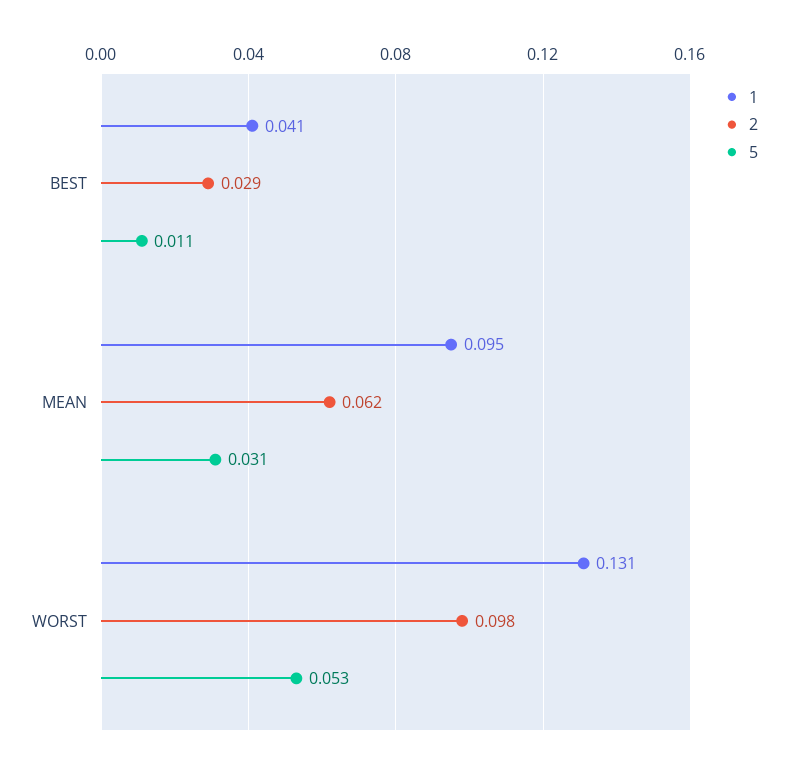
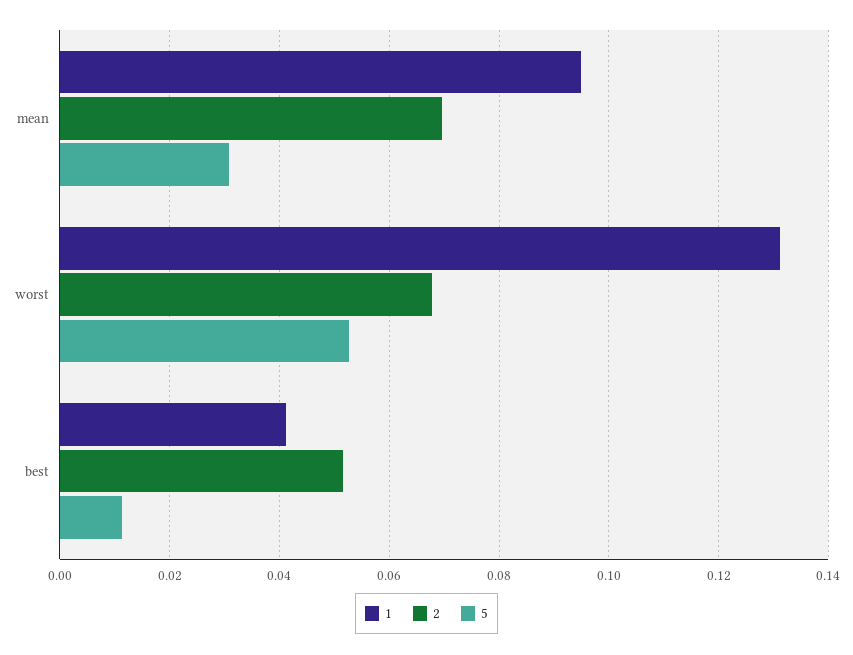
  {
    "1": {
      "BEST": 0.041,
      "MEAN": 0.095,
      "WORST": 0.131
    },
    "2": {
-     "BEST": 0.029,
+     "BEST": 0.052,
-     "MEAN": 0.062,
+     "MEAN": 0.07,
-     "WORST": 0.098
+     "WORST": 0.068
    },
    "5": {
      "BEST": 0.011,
      "MEAN": 0.031,
      "WORST": 0.053
    }
  }

